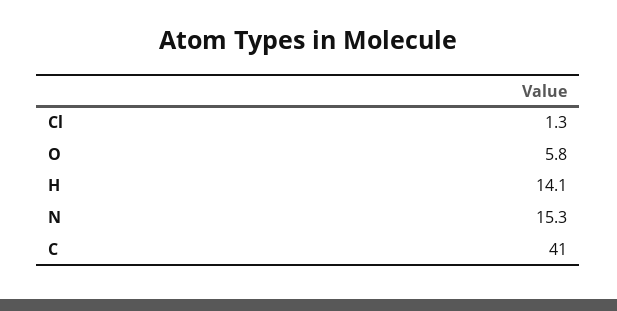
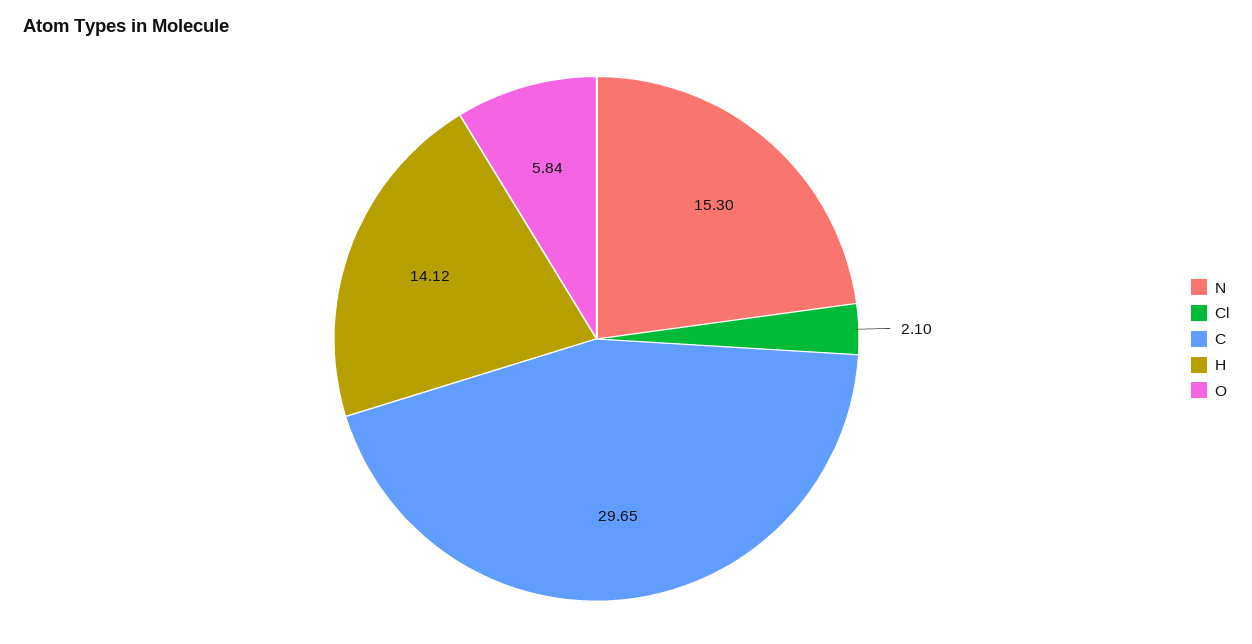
  {
-   "Cl": 1.3,
+   "Cl": 2.1,
    "O": 5.84,
    "H": 14.12,
    "N": 15.3,
-   "C": 41
+   "C": 29.65
  }

